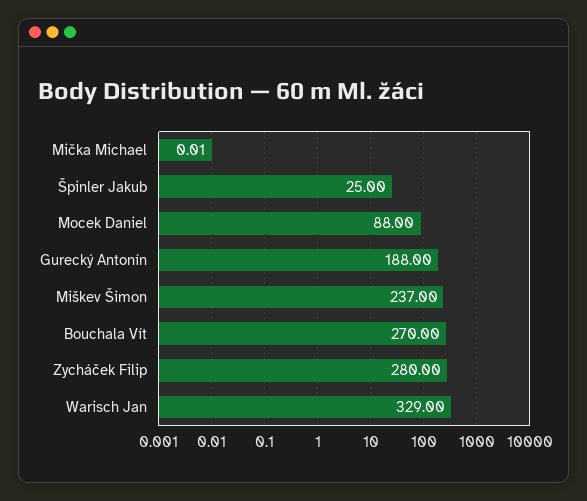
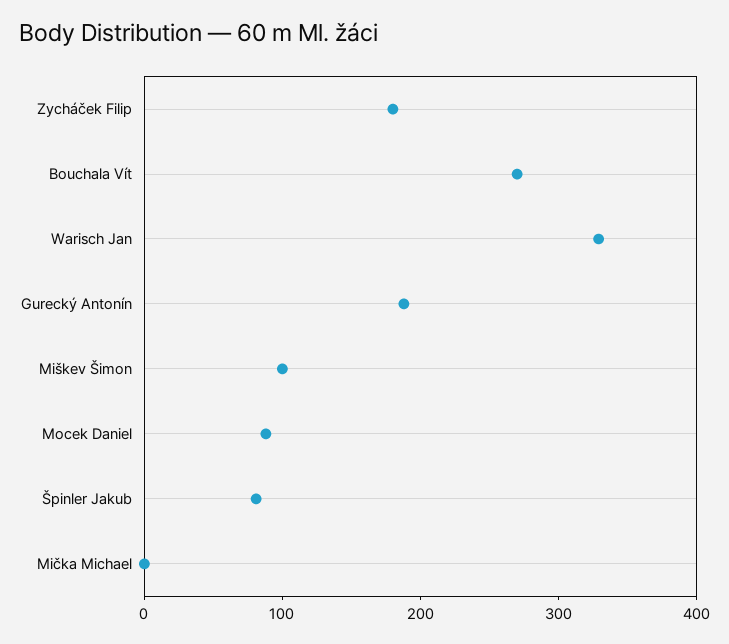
  {
    "Mička Michael": 0.01,
-   "Špinler Jakub": 25,
+   "Špinler Jakub": 80,
    "Mocek Daniel": 88,
    "Gurecký Antonín": 188,
-   "Miškev Šimon": 237,
+   "Miškev Šimon": 100,
    "Bouchala Vít": 270,
-   "Zycháček Filip": 280,
+   "Zycháček Filip": 180,
    "Warisch Jan": 329
  }

